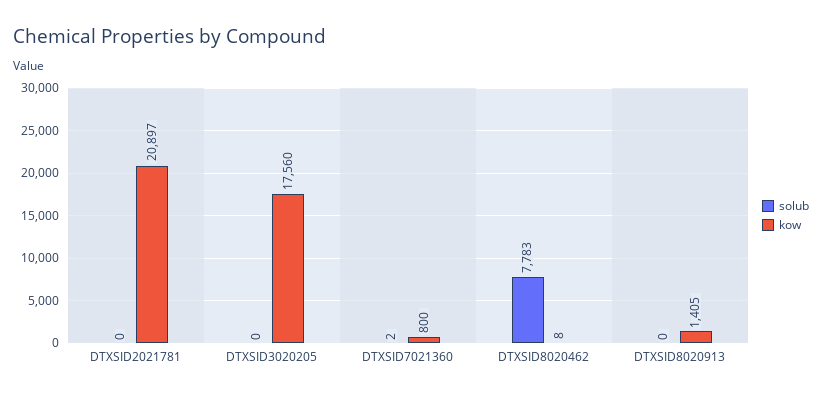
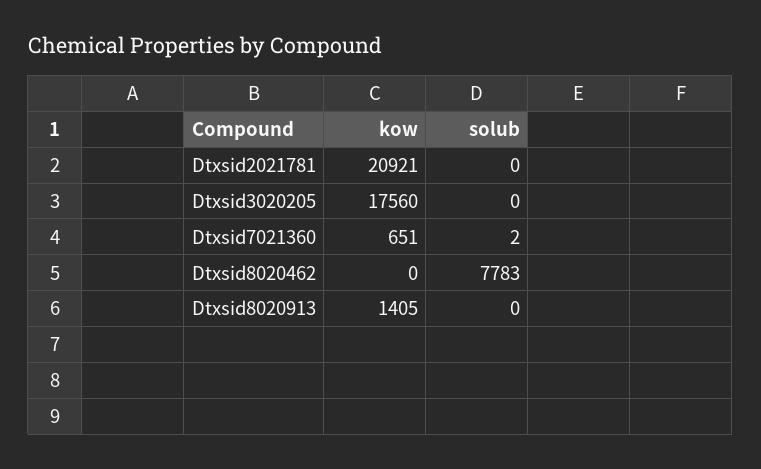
  {
    "solub": {
      "DTXSID2021781": 0,
      "DTXSID3020205": 0,
      "DTXSID7021360": 2,
      "DTXSID8020462": 7783,
      "DTXSID8020913": 0
    },
    "kow": {
-     "DTXSID2021781": 20897,
+     "DTXSID2021781": 20921,
      "DTXSID3020205": 17560,
-     "DTXSID7021360": 800,
+     "DTXSID7021360": 651,
-     "DTXSID8020462": 8,
+     "DTXSID8020462": 0,
      "DTXSID8020913": 1405
    }
  }

